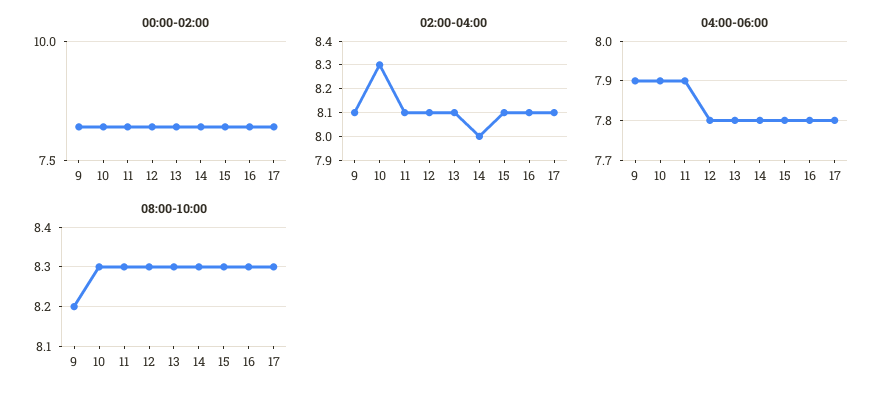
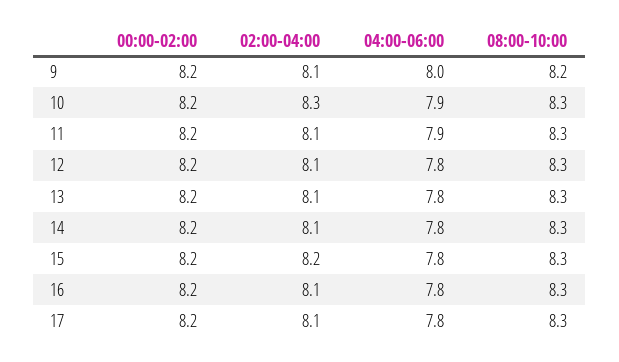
  {
    "00:00-02:00": {
      "9": 8.2,
      "10": 8.2,
      "11": 8.2,
      "12": 8.2,
      "13": 8.2,
      "14": 8.2,
      "15": 8.2,
      "16": 8.2,
      "17": 8.2
    },
    "02:00-04:00": {
      "9": 8.1,
      "10": 8.3,
      "11": 8.1,
      "12": 8.1,
      "13": 8.1,
-     "14": 8,
+     "14": 8.1,
-     "15": 8.1,
+     "15": 8.2,
      "16": 8.1,
      "17": 8.1
    },
    "04:00-06:00": {
-     "9": 7.9,
+     "9": 8,
      "10": 7.9,
      "11": 7.9,
      "12": 7.8,
      "13": 7.8,
      "14": 7.8,
      "15": 7.8,
      "16": 7.8,
      "17": 7.8
    },
    "08:00-10:00": {
      "9": 8.2,
      "10": 8.3,
      "11": 8.3,
      "12": 8.3,
      "13": 8.3,
      "14": 8.3,
      "15": 8.3,
      "16": 8.3,
      "17": 8.3
    }
  }

